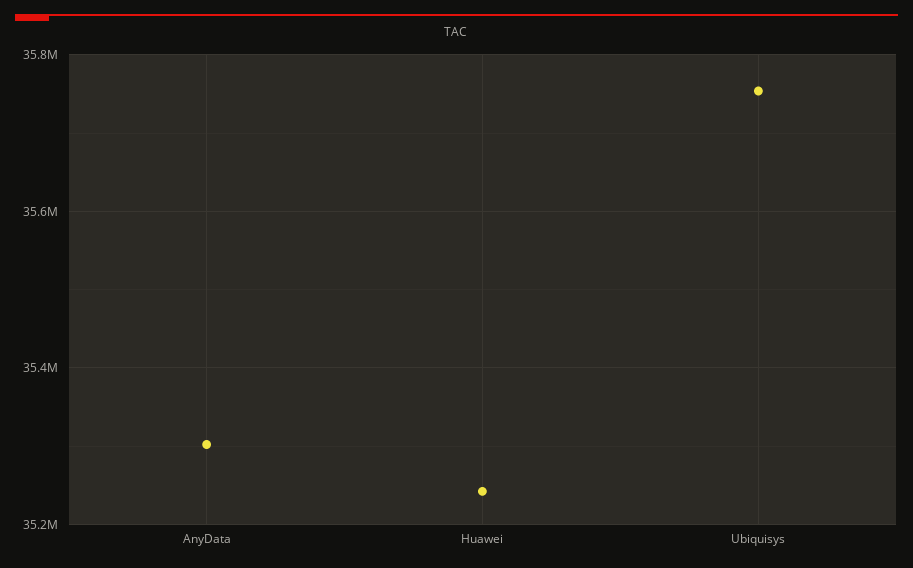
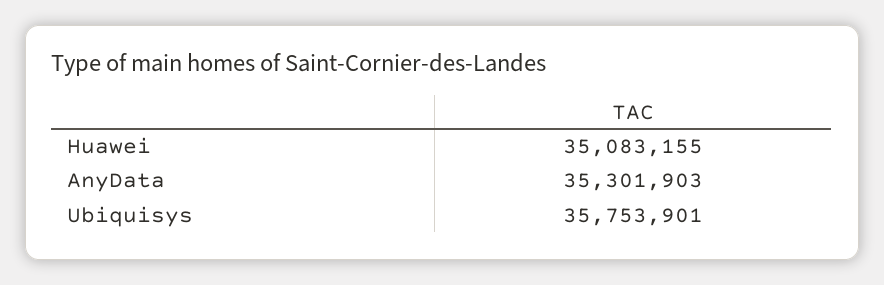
  {
    "AnyData": 35301903,
-   "Huawei": 35240000,
+   "Huawei": 35083155,
    "Ubiquisys": 35753901
  }

